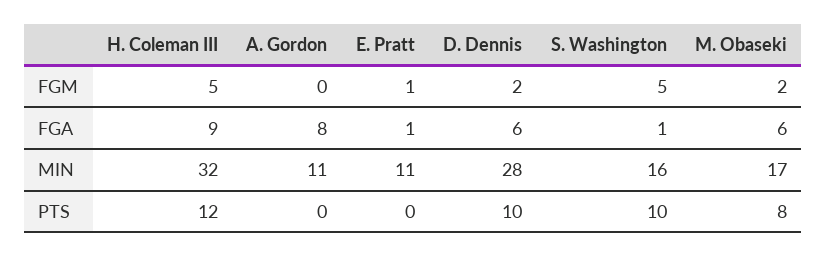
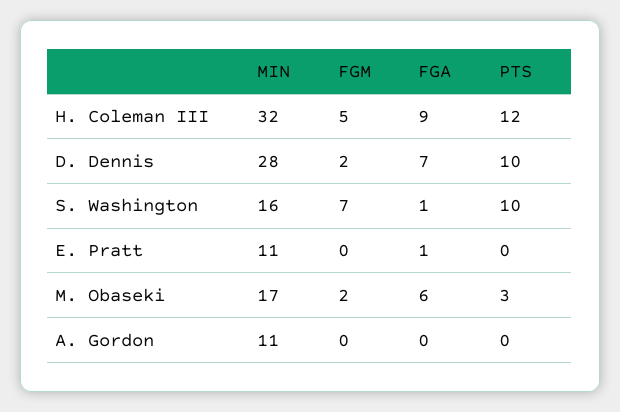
  {
    "H. Coleman III": {
      "FGM": 5,
      "FGA": 9,
      "MIN": 32,
      "PTS": 12
    },
    "A. Gordon": {
      "FGM": 0,
-     "FGA": 8,
+     "FGA": 0,
      "MIN": 11,
      "PTS": 0
    },
    "E. Pratt": {
-     "FGM": 1,
+     "FGM": 0,
      "FGA": 1,
      "MIN": 11,
      "PTS": 0
    },
    "D. Dennis": {
      "FGM": 2,
-     "FGA": 6,
+     "FGA": 7,
      "MIN": 28,
      "PTS": 10
    },
    "S. Washington": {
-     "FGM": 5,
+     "FGM": 7,
      "FGA": 1,
      "MIN": 16,
      "PTS": 10
    },
    "M. Obaseki": {
      "FGM": 2,
      "FGA": 6,
      "MIN": 17,
-     "PTS": 8
+     "PTS": 3
    }
  }

